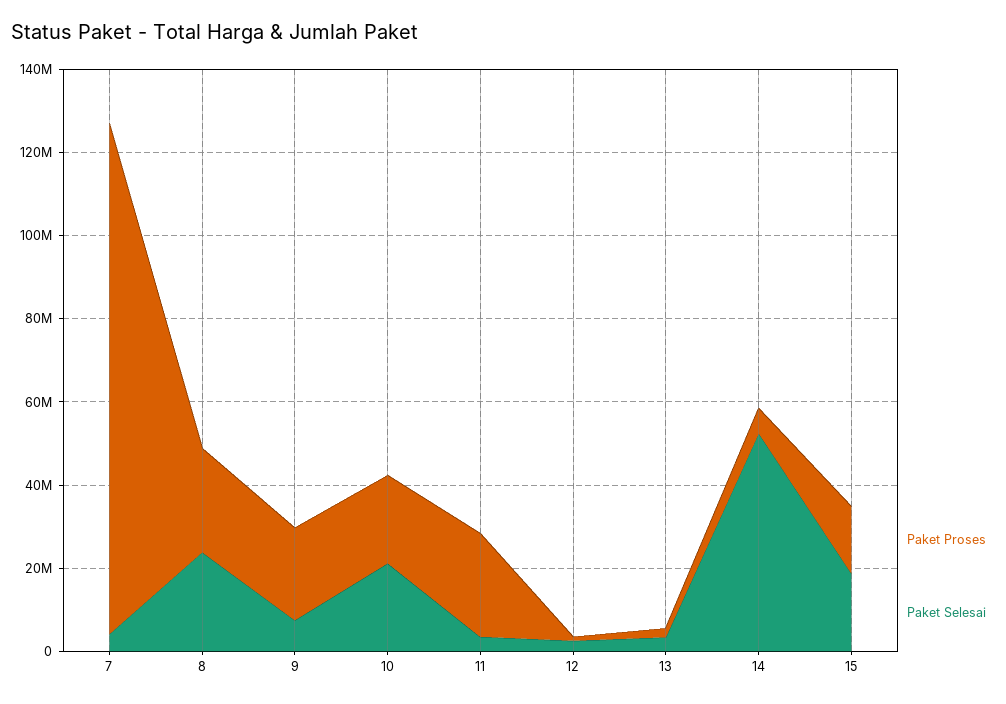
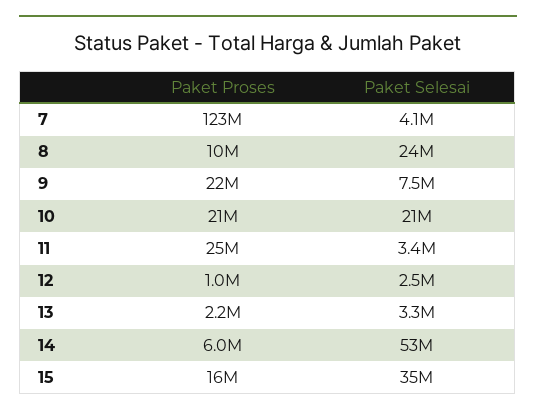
  {
    "Paket Proses": {
      "7": 123000000,
-     "8": 25000000,
+     "8": 10000000,
      "9": 22000000,
      "10": 21000000,
      "11": 25000000,
      "12": 1000000,
      "13": 2200000,
      "14": 6000000,
      "15": 16000000
    },
    "Paket Selesai": {
      "7": 4100000,
      "8": 24000000,
      "9": 7500000,
      "10": 21000000,
      "11": 3400000,
      "12": 2500000,
      "13": 3300000,
      "14": 53000000,
-     "15": 20000000
+     "15": 35000000
    }
  }

